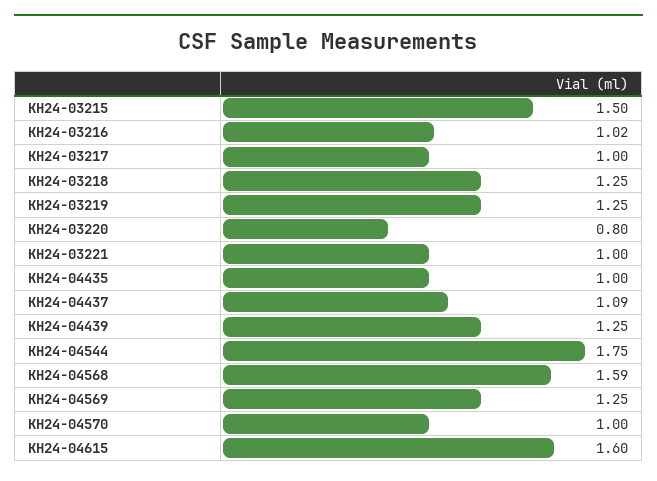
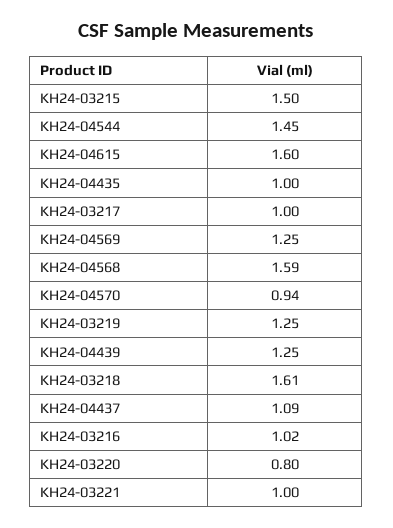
  {
    "KH24-03215": 1.5,
    "KH24-03216": 1.02,
    "KH24-03217": 1,
-   "KH24-03218": 1.25,
+   "KH24-03218": 1.61,
    "KH24-03219": 1.25,
    "KH24-03220": 0.8,
    "KH24-03221": 1,
    "KH24-04435": 1,
    "KH24-04437": 1.09,
    "KH24-04439": 1.25,
-   "KH24-04544": 1.75,
+   "KH24-04544": 1.45,
    "KH24-04568": 1.59,
    "KH24-04569": 1.25,
-   "KH24-04570": 1,
+   "KH24-04570": 0.94,
    "KH24-04615": 1.6
  }

